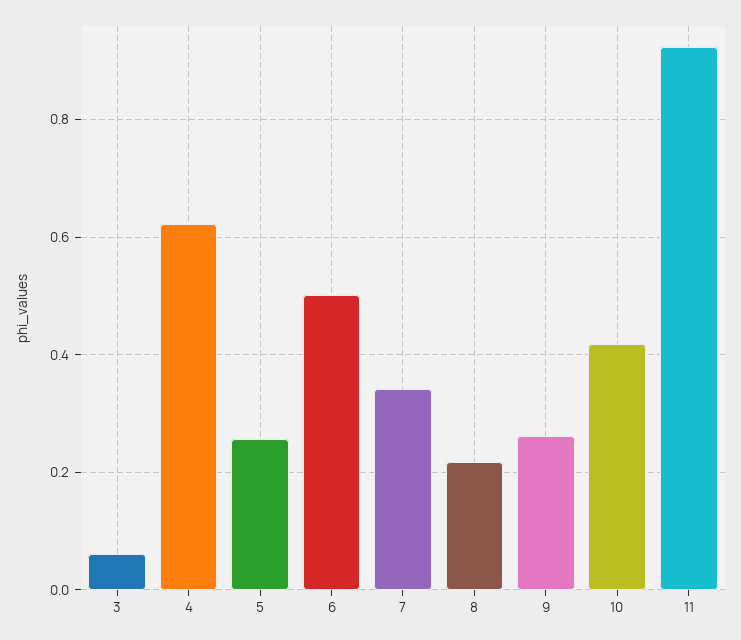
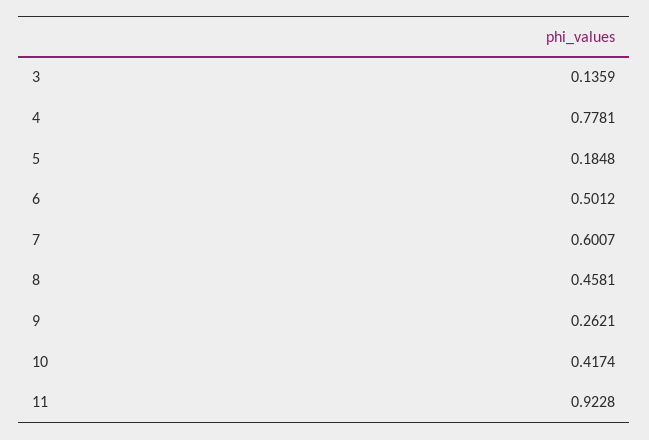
  {
-   "3": 0.06,
+   "3": 0.1359,
-   "4": 0.62,
+   "4": 0.7781,
-   "5": 0.26,
+   "5": 0.1848,
    "6": 0.5012,
-   "7": 0.34,
+   "7": 0.6007,
-   "8": 0.22,
+   "8": 0.4581,
    "9": 0.2621,
    "10": 0.4174,
    "11": 0.9228
  }

